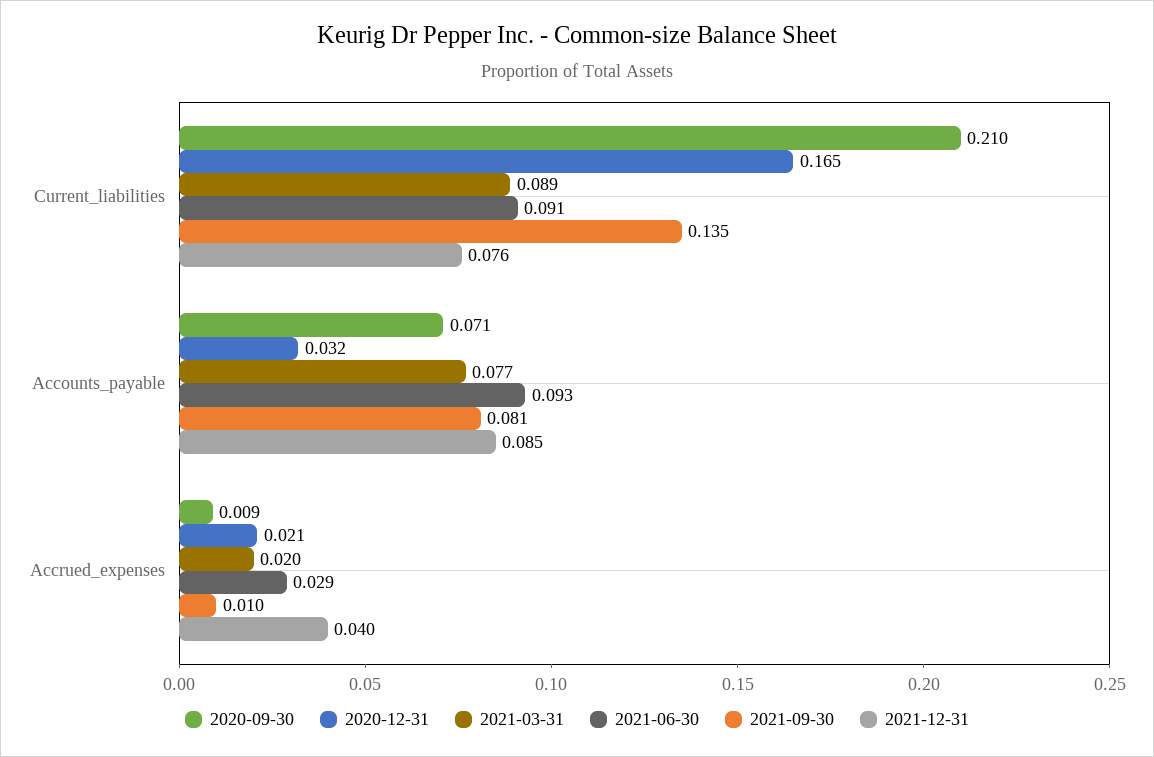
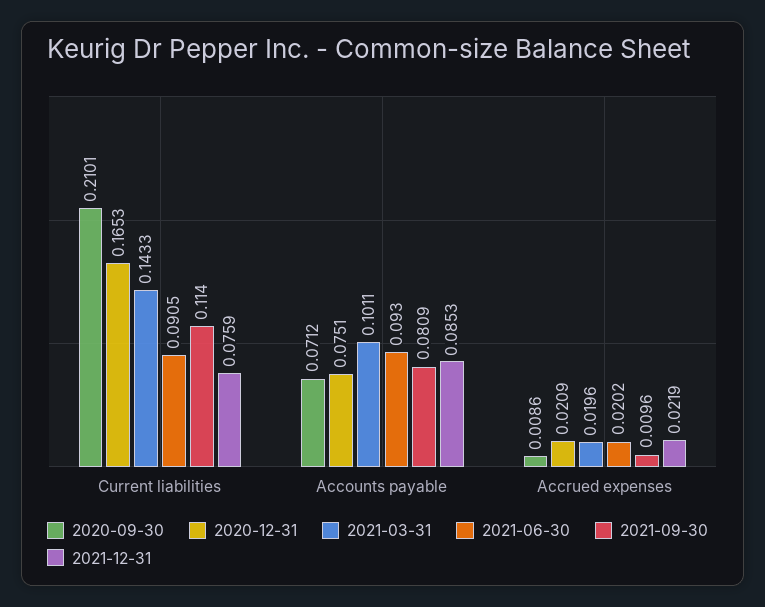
  {
    "2020-09-30": {
      "Current_liabilities": 0.2101,
      "Accounts_payable": 0.0712,
      "Accrued_expenses": 0.0086
    },
    "2020-12-31": {
      "Current_liabilities": 0.1653,
-     "Accounts_payable": 0.032,
+     "Accounts_payable": 0.0751,
      "Accrued_expenses": 0.0209
    },
    "2021-03-31": {
-     "Current_liabilities": 0.089,
+     "Current_liabilities": 0.1433,
-     "Accounts_payable": 0.077,
+     "Accounts_payable": 0.1011,
      "Accrued_expenses": 0.0196
    },
    "2021-06-30": {
      "Current_liabilities": 0.0905,
      "Accounts_payable": 0.093,
-     "Accrued_expenses": 0.029
+     "Accrued_expenses": 0.0202
    },
    "2021-09-30": {
-     "Current_liabilities": 0.135,
+     "Current_liabilities": 0.114,
      "Accounts_payable": 0.0809,
      "Accrued_expenses": 0.0096
    },
    "2021-12-31": {
      "Current_liabilities": 0.0759,
      "Accounts_payable": 0.0853,
-     "Accrued_expenses": 0.04
+     "Accrued_expenses": 0.0219
    }
  }

